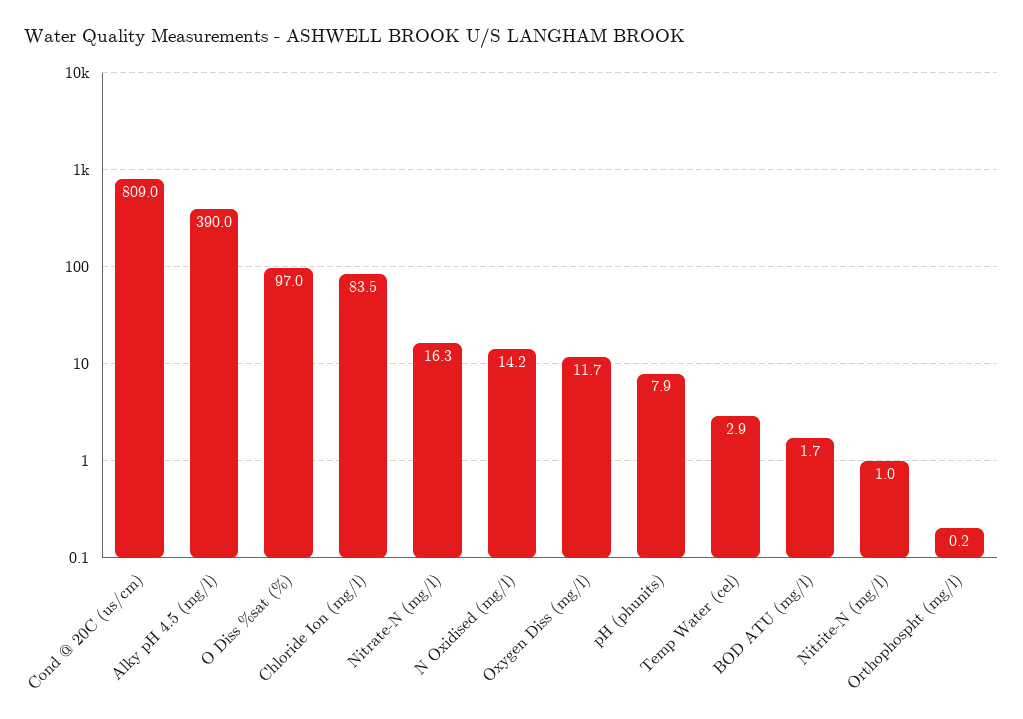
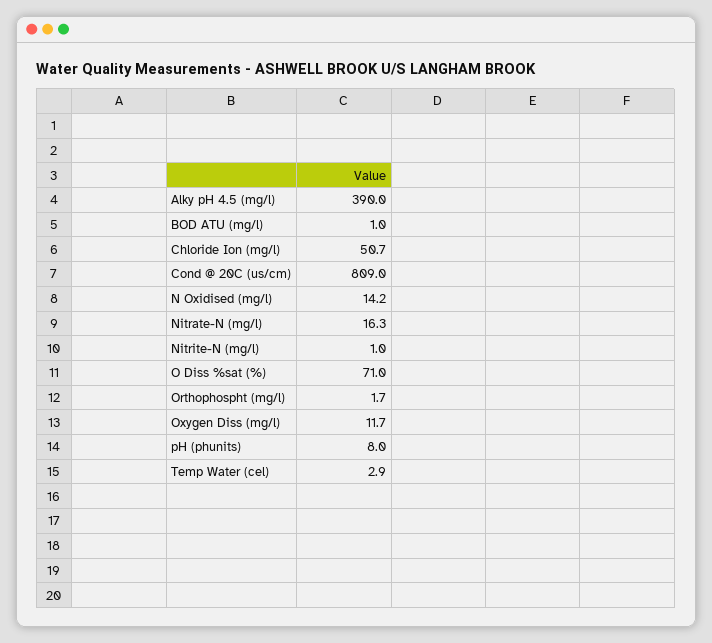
  {
    "Cond @ 20C (us/cm)": 809,
    "Alky pH 4.5 (mg/l)": 390,
-   "O Diss %sat (%)": 97,
+   "O Diss %sat (%)": 71,
-   "Chloride Ion (mg/l)": 83.5,
+   "Chloride Ion (mg/l)": 50.7,
    "Nitrate-N (mg/l)": 16.3,
    "N Oxidised (mg/l)": 14.2,
    "Oxygen Diss (mg/l)": 11.7,
-   "pH (phunits)": 7.9,
+   "pH (phunits)": 8,
    "Temp Water (cel)": 2.9,
-   "BOD ATU (mg/l)": 1.7,
+   "BOD ATU (mg/l)": 1,
    "Nitrite-N (mg/l)": 1,
-   "Orthophospht (mg/l)": 0.2
+   "Orthophospht (mg/l)": 1.7
  }

